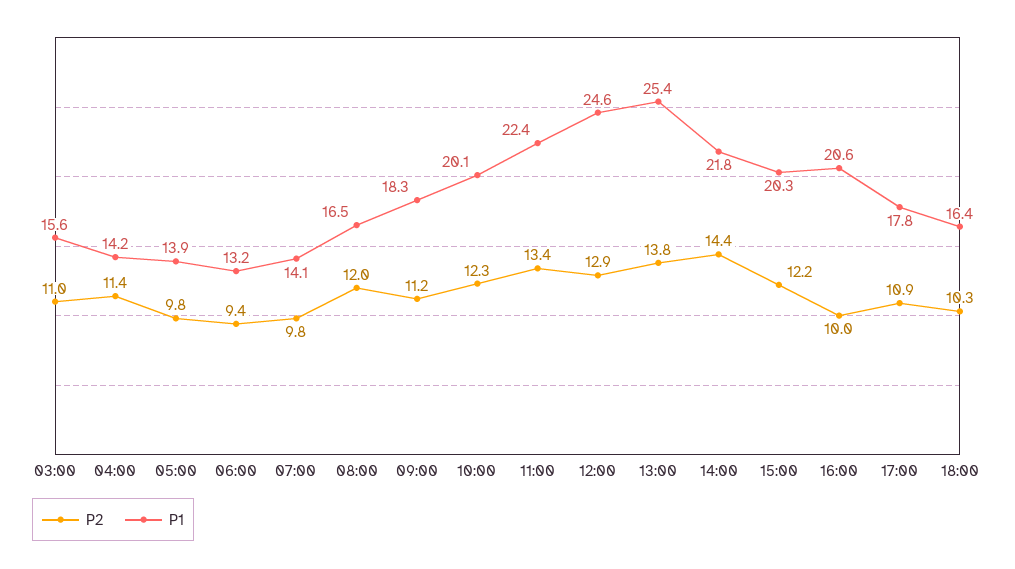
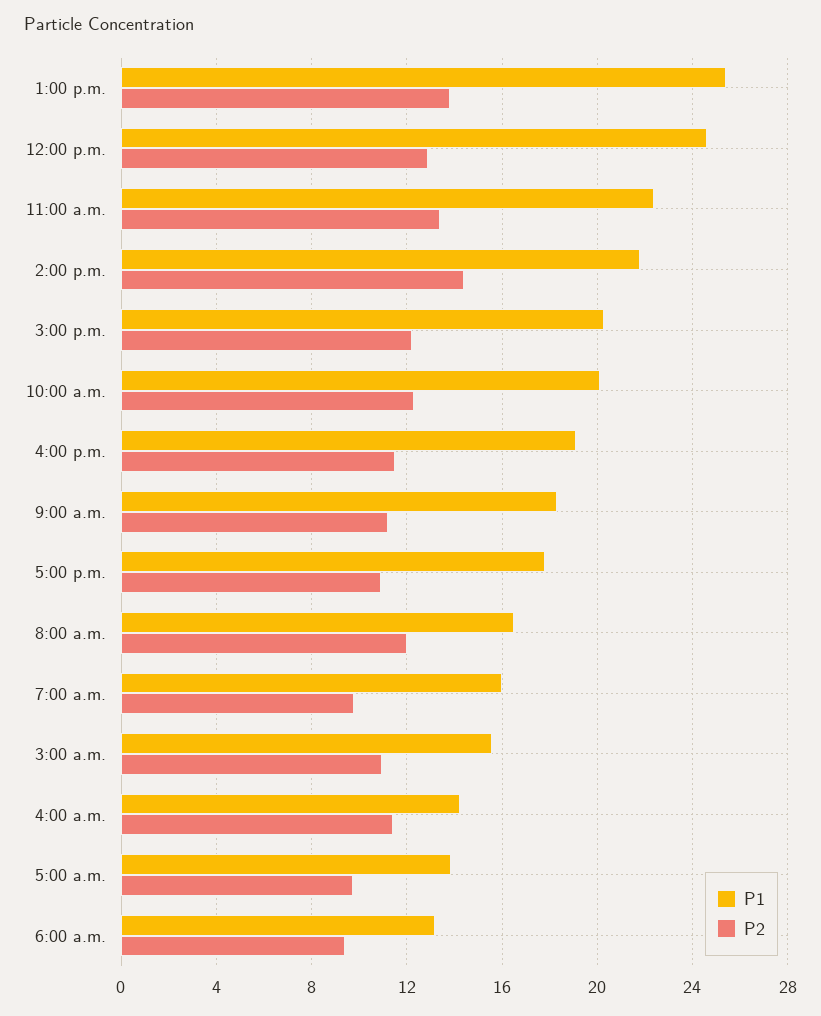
  {
    "P2": {
      "03:00": 11,
      "04:00": 11.4,
      "05:00": 9.8,
      "06:00": 9.4,
      "07:00": 9.8,
      "08:00": 12,
      "09:00": 11.2,
      "10:00": 12.3,
      "11:00": 13.4,
      "12:00": 12.9,
      "13:00": 13.8,
      "14:00": 14.4,
      "15:00": 12.2,
-     "16:00": 10,
+     "16:00": 11.5,
-     "17:00": 10.9,
+     "17:00": 10.9
-     "18:00": 10.3
    },
    "P1": {
      "03:00": 15.6,
      "04:00": 14.2,
      "05:00": 13.9,
      "06:00": 13.2,
-     "07:00": 14.1,
+     "07:00": 16,
      "08:00": 16.5,
      "09:00": 18.3,
      "10:00": 20.1,
      "11:00": 22.4,
      "12:00": 24.6,
      "13:00": 25.4,
      "14:00": 21.8,
      "15:00": 20.3,
-     "16:00": 20.6,
+     "16:00": 19,
-     "17:00": 17.8,
+     "17:00": 17.8
-     "18:00": 16.4
    }
  }

